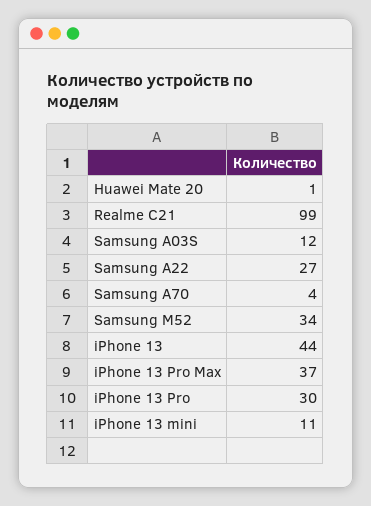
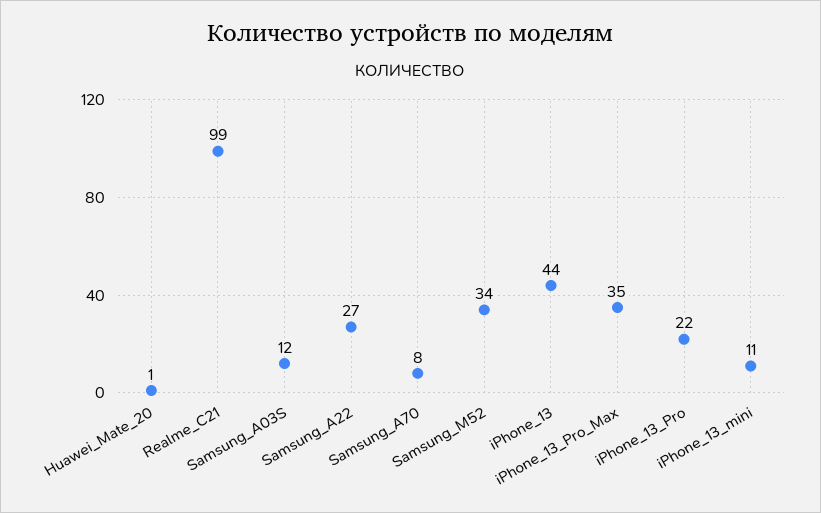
  {
    "Huawei Mate 20": 1,
    "Realme C21": 99,
    "Samsung A03S": 12,
    "Samsung A22": 27,
-   "Samsung A70": 4,
+   "Samsung A70": 8,
    "Samsung M52": 34,
    "iPhone 13": 44,
-   "iPhone 13 Pro Max": 37,
+   "iPhone 13 Pro Max": 35,
-   "iPhone 13 Pro": 30,
+   "iPhone 13 Pro": 22,
    "iPhone 13 mini": 11
  }

